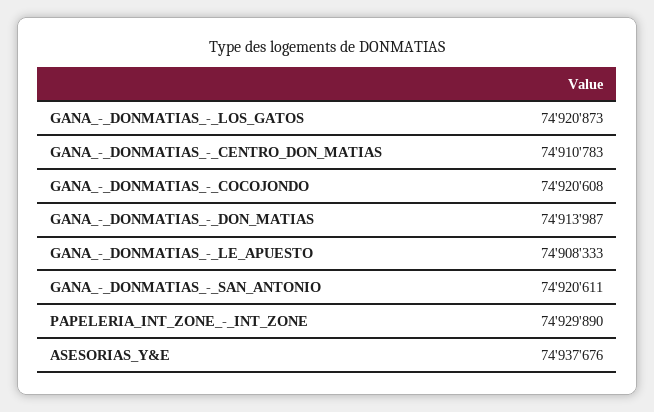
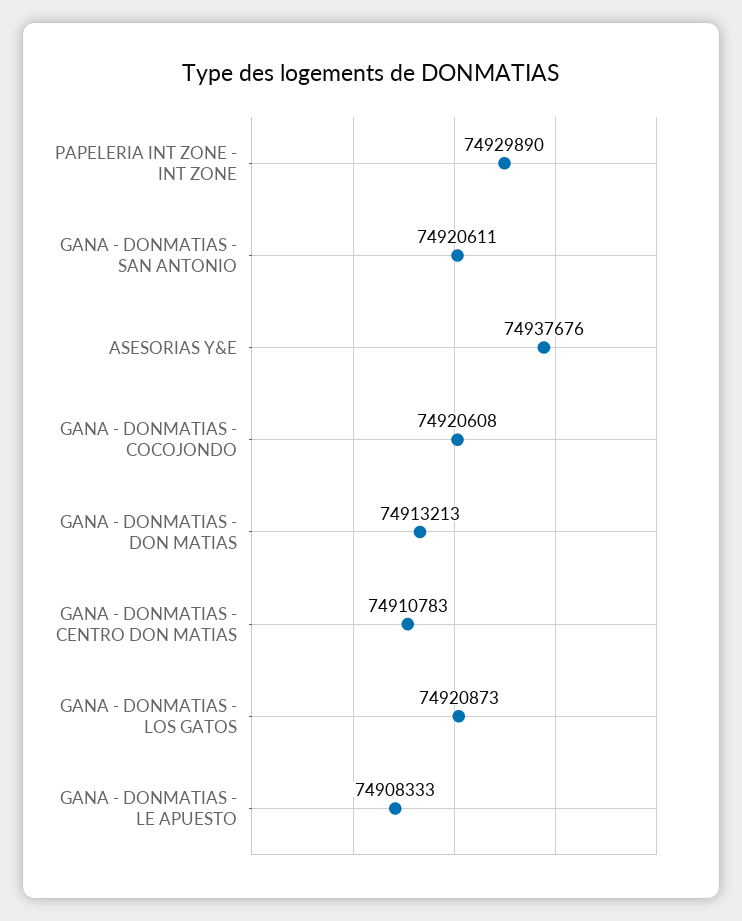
  {
    "GANA_-_DONMATIAS_-_LOS_GATOS": 74920873,
    "GANA_-_DONMATIAS_-_CENTRO_DON_MATIAS": 74910783,
    "GANA_-_DONMATIAS_-_COCOJONDO": 74920608,
-   "GANA_-_DONMATIAS_-_DON_MATIAS": 74913987,
+   "GANA_-_DONMATIAS_-_DON_MATIAS": 74913213,
    "GANA_-_DONMATIAS_-_LE_APUESTO": 74908333,
    "GANA_-_DONMATIAS_-_SAN_ANTONIO": 74920611,
    "PAPELERIA_INT_ZONE_-_INT_ZONE": 74929890,
    "ASESORIAS_Y&E": 74937676
  }

